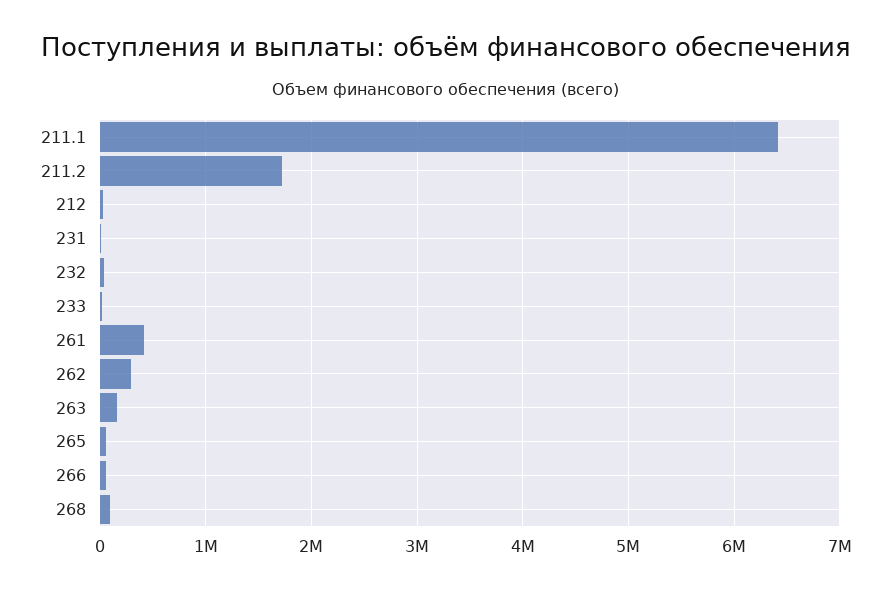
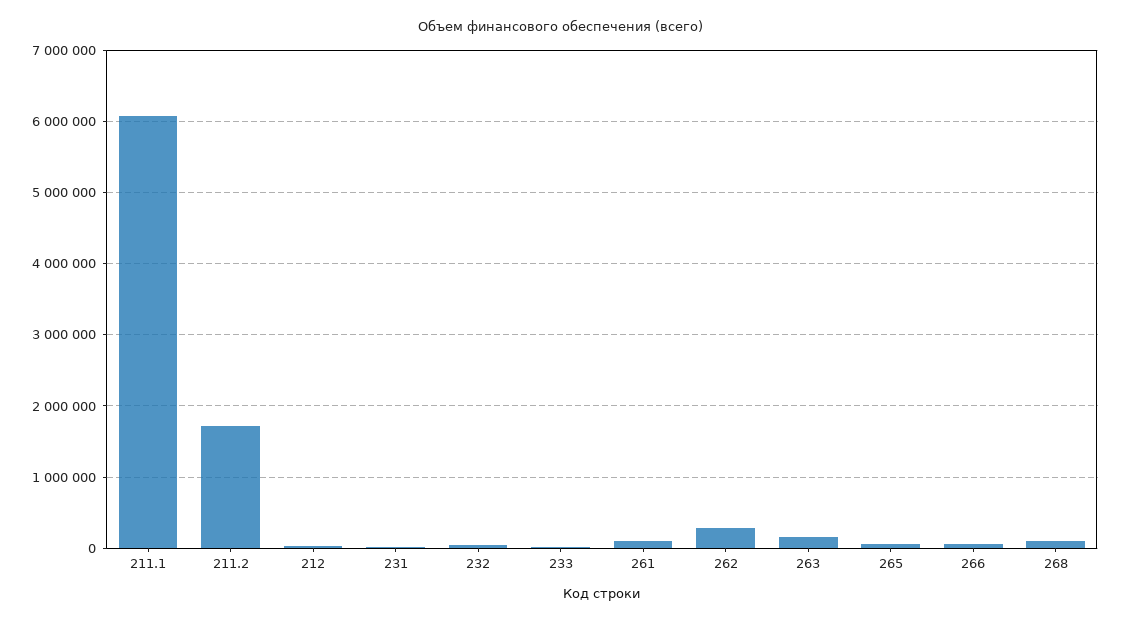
  {
-   "211.1": 6400000,
+   "211.1": 6100000,
    "211.2": 1700000,
    "212": 0,
    "231": 0,
    "232": 0,
    "233": 0,
-   "261": 400000,
+   "261": 100000,
    "262": 300000,
    "263": 200000,
    "265": 100000,
    "266": 100000,
    "268": 100000
  }

